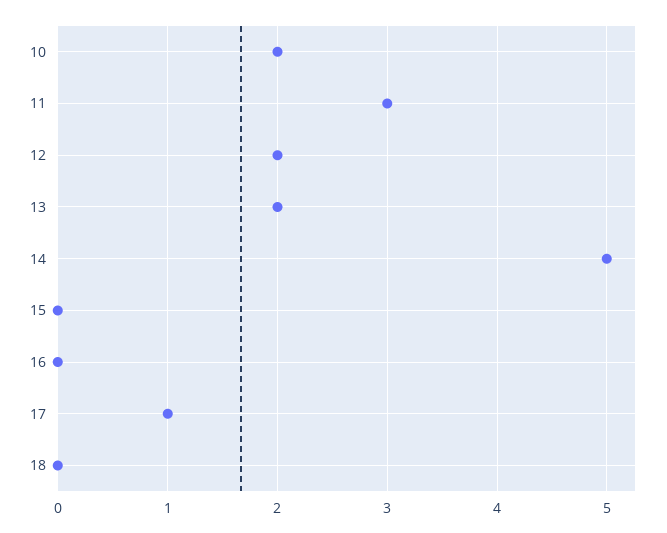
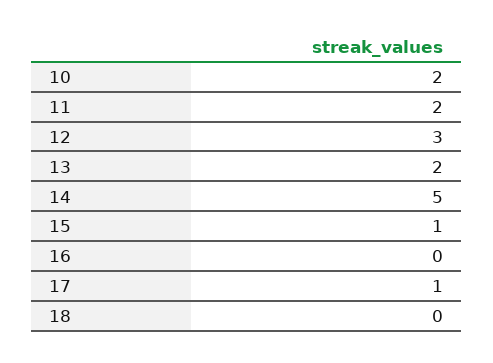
  {
    "10": 2,
-   "11": 3,
+   "11": 2,
-   "12": 2,
+   "12": 3,
    "13": 2,
    "14": 5,
-   "15": 0,
+   "15": 1,
    "16": 0,
    "17": 1,
    "18": 0
  }

